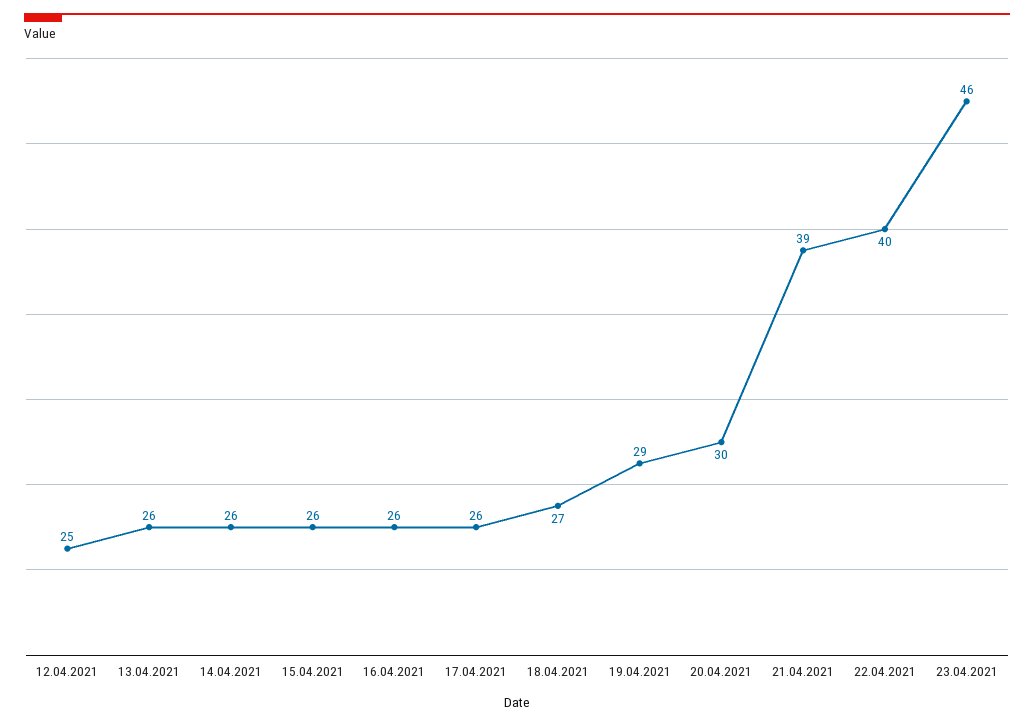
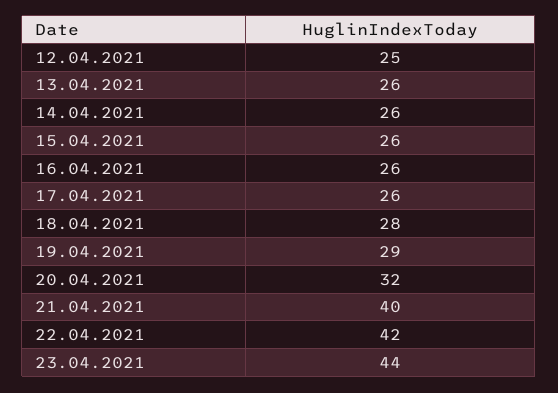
  {
    "12.04.2021": 25,
    "13.04.2021": 26,
    "14.04.2021": 26,
    "15.04.2021": 26,
    "16.04.2021": 26,
    "17.04.2021": 26,
-   "18.04.2021": 27,
+   "18.04.2021": 28,
    "19.04.2021": 29,
-   "20.04.2021": 30,
+   "20.04.2021": 32,
-   "21.04.2021": 39,
+   "21.04.2021": 40,
-   "22.04.2021": 40,
+   "22.04.2021": 42,
-   "23.04.2021": 46
+   "23.04.2021": 44
  }

